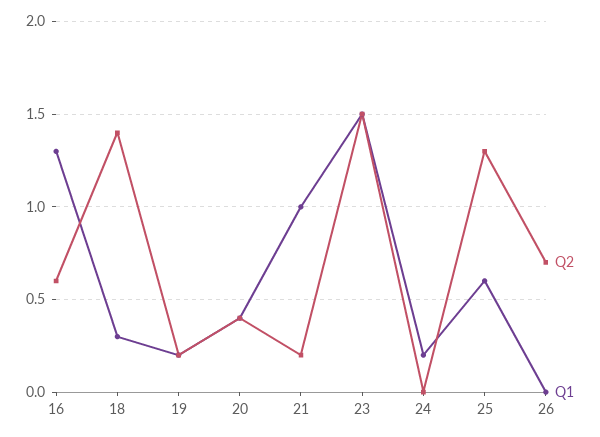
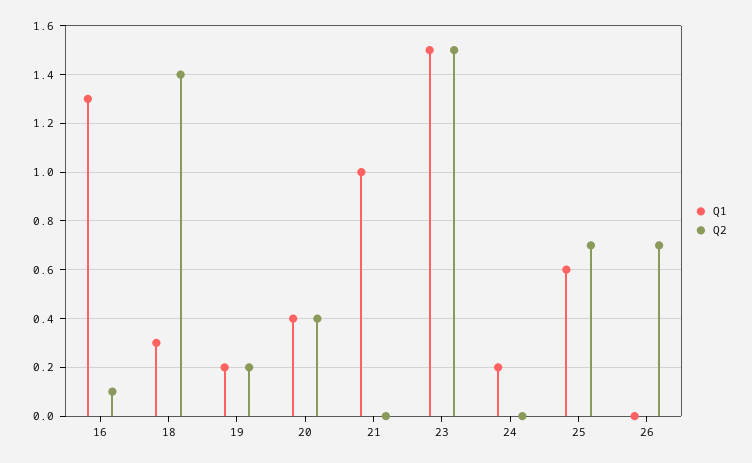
  {
    "Q2": {
-     "16": 0.6,
+     "16": 0.1,
      "18": 1.4,
      "19": 0.2,
      "20": 0.4,
-     "21": 0.2,
+     "21": 0,
      "23": 1.5,
      "24": 0,
-     "25": 1.3,
+     "25": 0.7,
      "26": 0.7
    },
    "Q1": {
      "16": 1.3,
      "18": 0.3,
      "19": 0.2,
      "20": 0.4,
      "21": 1,
      "23": 1.5,
      "24": 0.2,
      "25": 0.6,
      "26": 0
    }
  }

